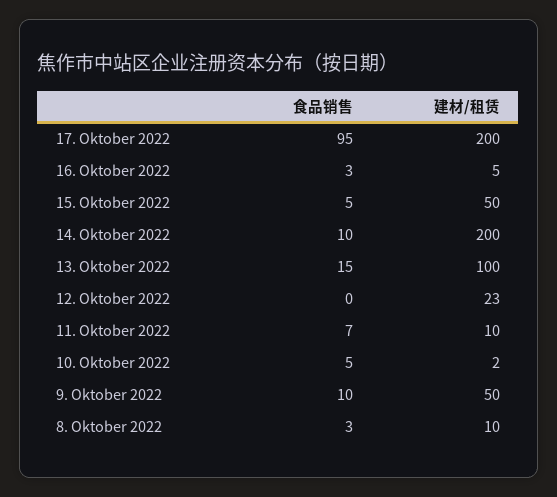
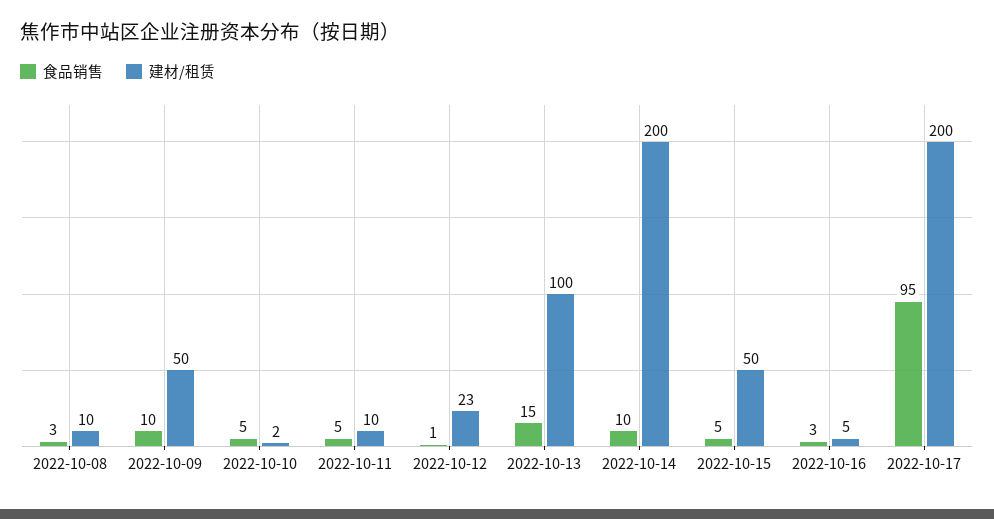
  {
    "食品销售": {
      "17. Oktober 2022": 95,
      "16. Oktober 2022": 3,
      "15. Oktober 2022": 5,
      "14. Oktober 2022": 10,
      "13. Oktober 2022": 15,
-     "12. Oktober 2022": 0,
+     "12. Oktober 2022": 1,
-     "11. Oktober 2022": 7,
+     "11. Oktober 2022": 5,
      "10. Oktober 2022": 5,
      "9. Oktober 2022": 10,
      "8. Oktober 2022": 3
    },
    "建材/租赁": {
      "17. Oktober 2022": 200,
      "16. Oktober 2022": 5,
      "15. Oktober 2022": 50,
      "14. Oktober 2022": 200,
      "13. Oktober 2022": 100,
      "12. Oktober 2022": 23,
      "11. Oktober 2022": 10,
      "10. Oktober 2022": 2,
      "9. Oktober 2022": 50,
      "8. Oktober 2022": 10
    }
  }

